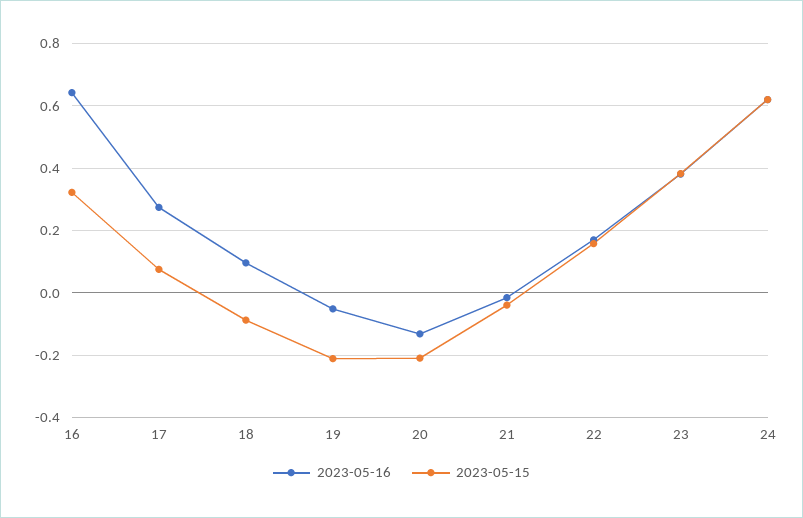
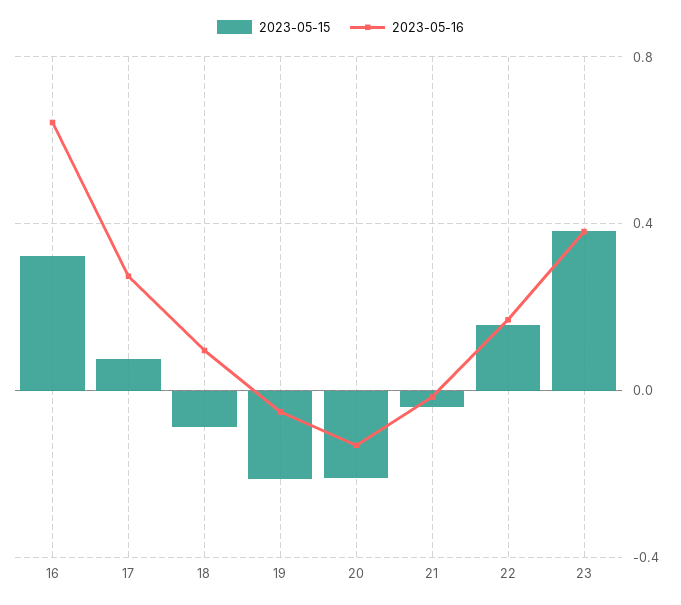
  {
    "2023-05-16": {
      "16": 0.64,
      "17": 0.28,
      "18": 0.1,
      "19": -0.06,
      "20": -0.14,
      "21": -0.02,
      "22": 0.16,
-     "23": 0.38,
+     "23": 0.38
-     "24": 0.62
    },
    "2023-05-15": {
      "16": 0.32,
      "17": 0.08,
      "18": -0.08,
      "19": -0.22,
      "20": -0.2,
      "21": -0.04,
      "22": 0.16,
-     "23": 0.38,
+     "23": 0.38
-     "24": 0.62
    }
  }

